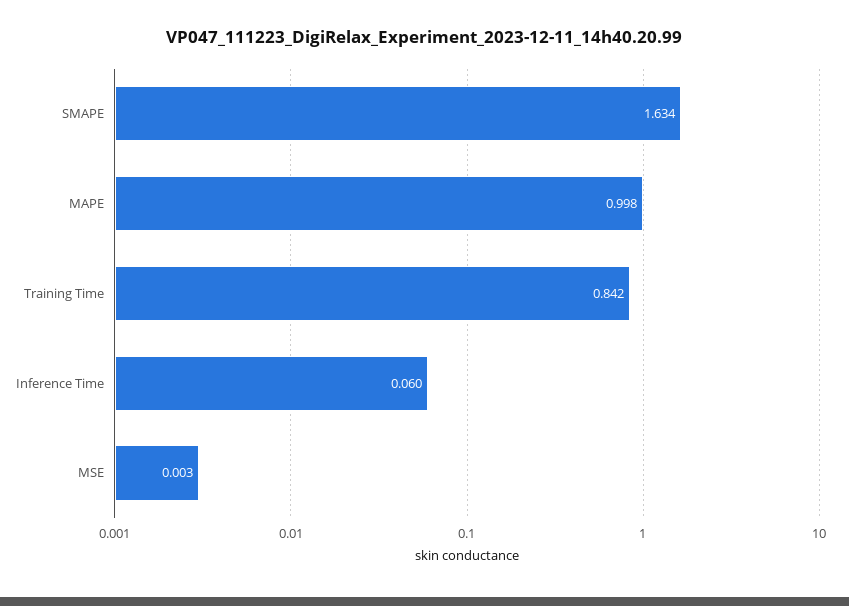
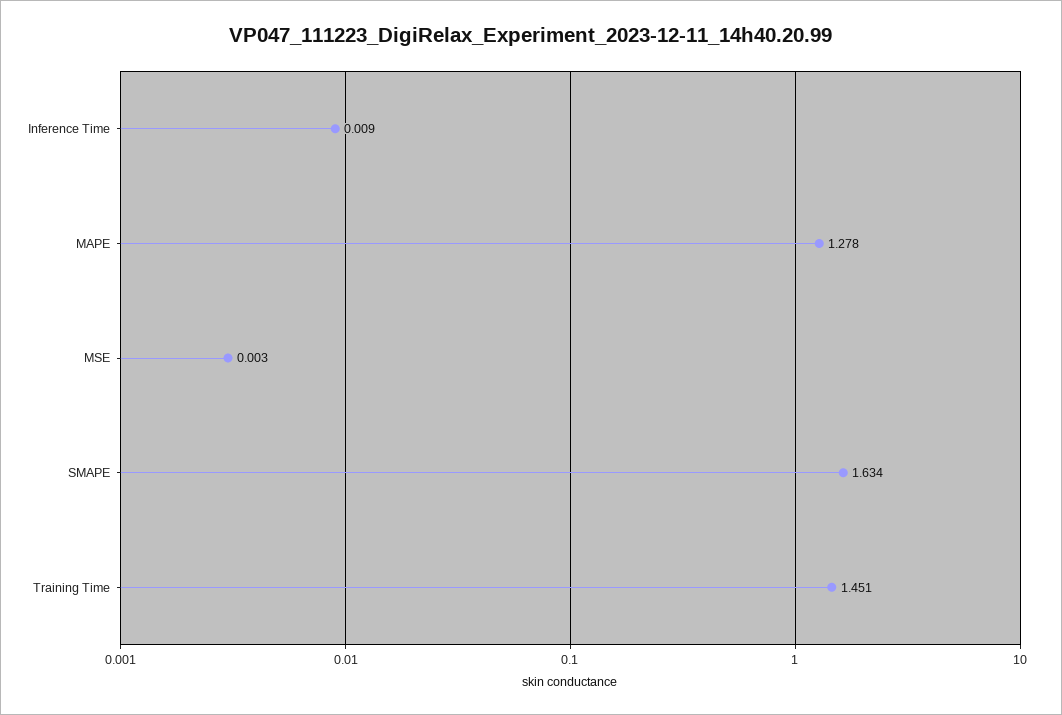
  {
    "SMAPE": 1.634,
-   "MAPE": 0.998,
+   "MAPE": 1.278,
-   "Training Time": 0.842,
+   "Training Time": 1.451,
-   "Inference Time": 0.06,
+   "Inference Time": 0.009,
    "MSE": 0.003
  }

